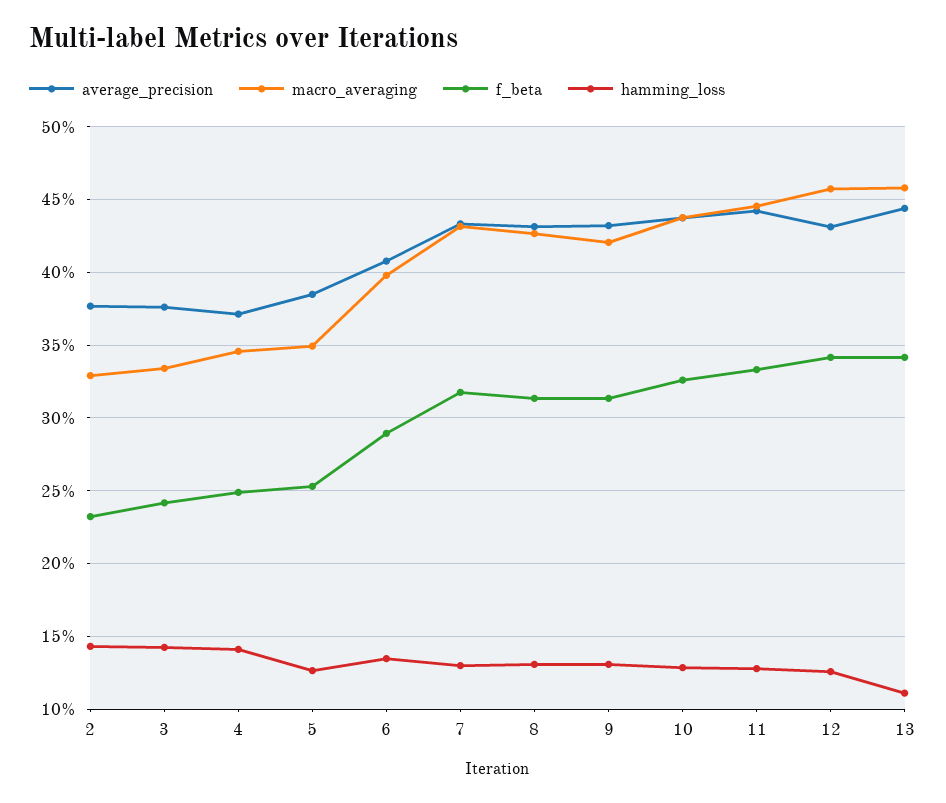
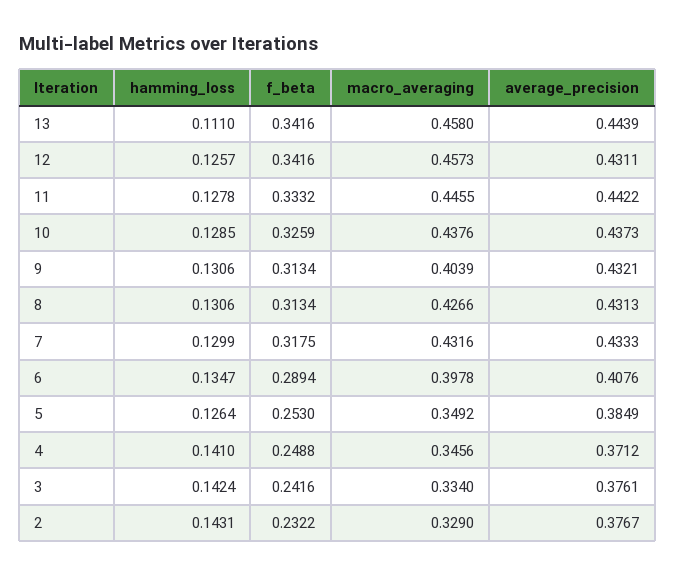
  {
    "average_precision": {
      "2": 0.3767,
      "3": 0.3761,
      "4": 0.3712,
      "5": 0.3849,
      "6": 0.4076,
      "7": 0.4333,
      "8": 0.4313,
      "9": 0.4321,
      "10": 0.4373,
      "11": 0.4422,
      "12": 0.4311,
      "13": 0.4439
    },
    "macro_averaging": {
      "2": 0.329,
      "3": 0.334,
      "4": 0.3456,
      "5": 0.3492,
      "6": 0.3978,
      "7": 0.4316,
      "8": 0.4266,
-     "9": 0.42,
+     "9": 0.4039,
      "10": 0.4376,
      "11": 0.4455,
      "12": 0.4573,
      "13": 0.458
    },
    "f_beta": {
      "2": 0.2322,
      "3": 0.2416,
      "4": 0.2488,
      "5": 0.253,
      "6": 0.2894,
      "7": 0.3175,
      "8": 0.3134,
      "9": 0.3134,
      "10": 0.3259,
      "11": 0.3332,
      "12": 0.3416,
      "13": 0.3416
    },
    "hamming_loss": {
      "2": 0.1431,
      "3": 0.1424,
      "4": 0.141,
      "5": 0.1264,
      "6": 0.1347,
      "7": 0.1299,
      "8": 0.1306,
      "9": 0.1306,
      "10": 0.1285,
      "11": 0.1278,
      "12": 0.1257,
      "13": 0.111
    }
  }

